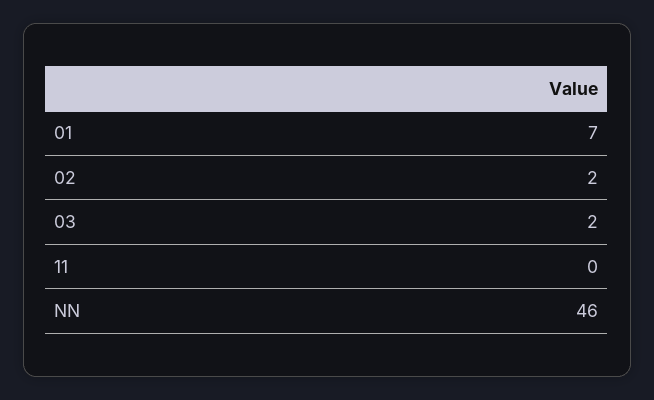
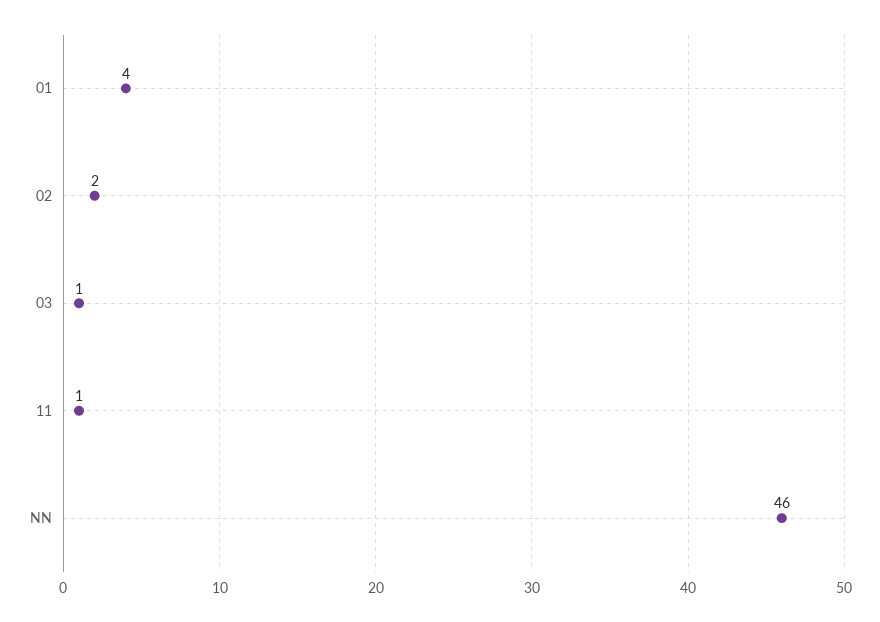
  {
-   "01": 7,
+   "01": 4,
    "02": 2,
-   "03": 2,
+   "03": 1,
-   "11": 0,
+   "11": 1,
    "NN": 46
  }

